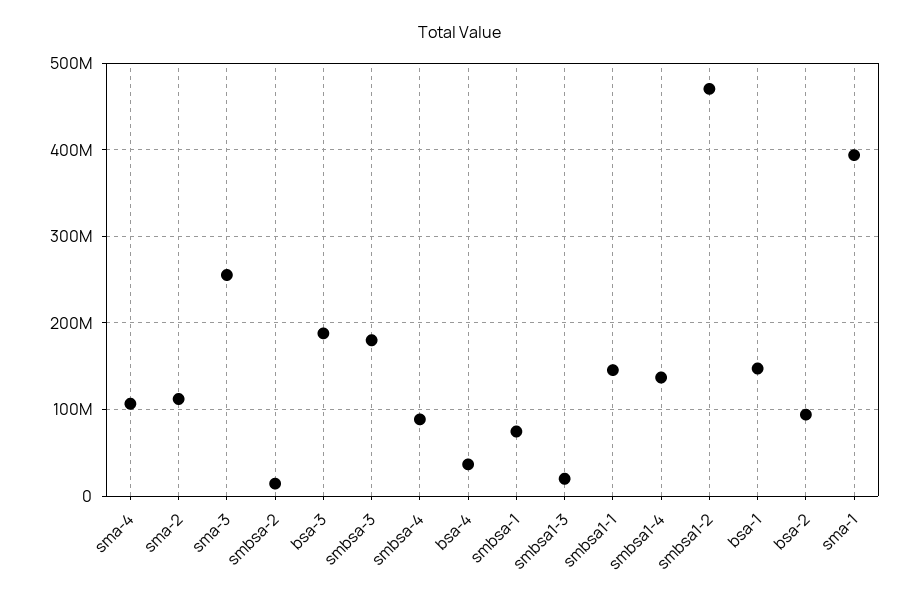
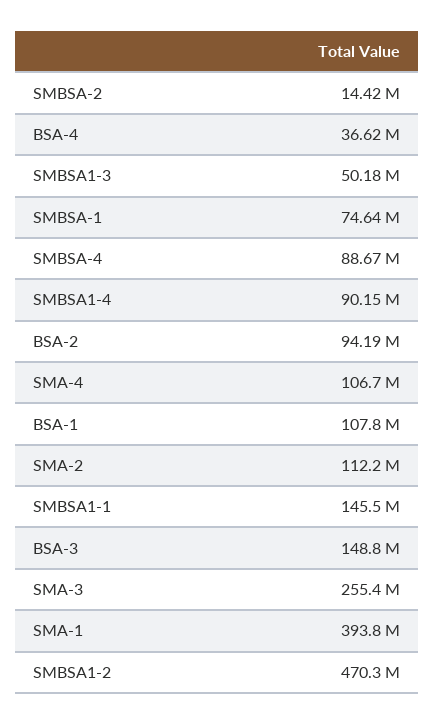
  {
    "sma-4": 106700000,
    "sma-2": 112200000,
    "sma-3": 255400000,
    "smbsa-2": 14420000,
-   "bsa-3": 190000000,
+   "bsa-3": 148800000,
-   "smbsa-3": 180000000,
    "smbsa-4": 88670000,
    "bsa-4": 36620000,
    "smbsa-1": 74640000,
-   "smbsa1-3": 20000000,
+   "smbsa1-3": 50180000,
    "smbsa1-1": 145500000,
-   "smbsa1-4": 140000000,
+   "smbsa1-4": 90150000,
    "smbsa1-2": 470300000,
-   "bsa-1": 150000000,
+   "bsa-1": 107800000,
    "bsa-2": 94190000,
    "sma-1": 393800000
  }

